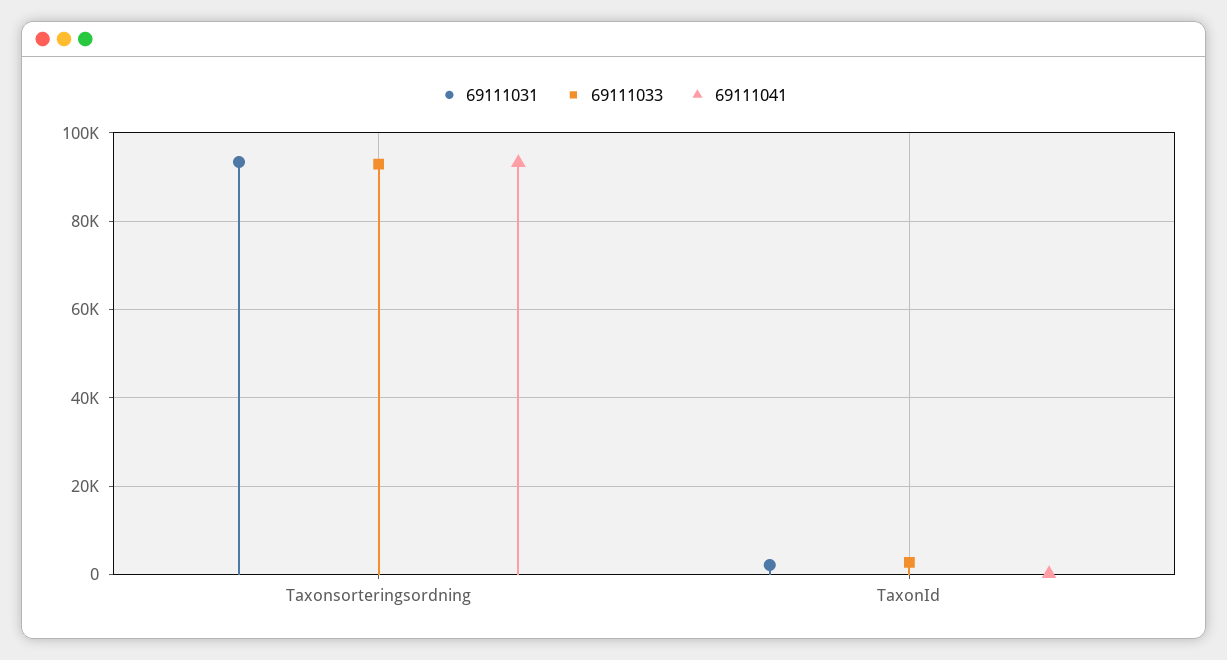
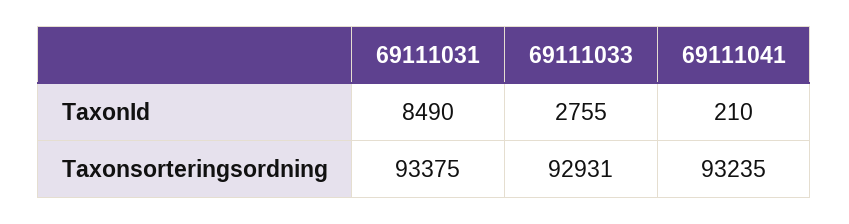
  {
    "69111031": {
      "Taxonsorteringsordning": 93375,
-     "TaxonId": 2000
+     "TaxonId": 8490
    },
    "69111033": {
      "Taxonsorteringsordning": 92931,
      "TaxonId": 2755
    },
    "69111041": {
      "Taxonsorteringsordning": 93235,
      "TaxonId": 210
    }
  }

